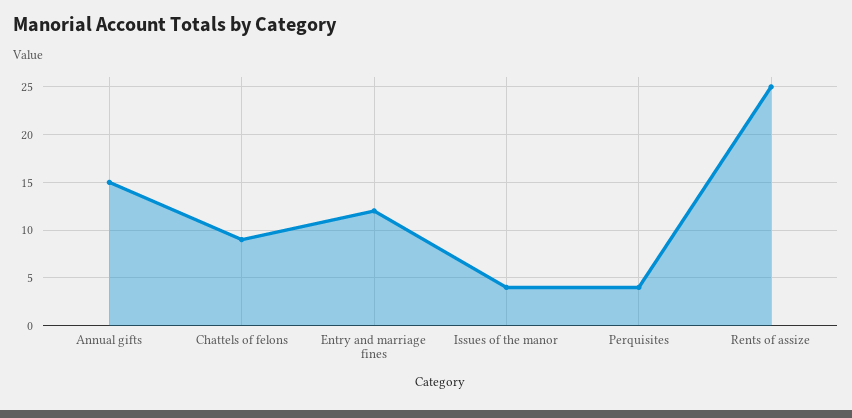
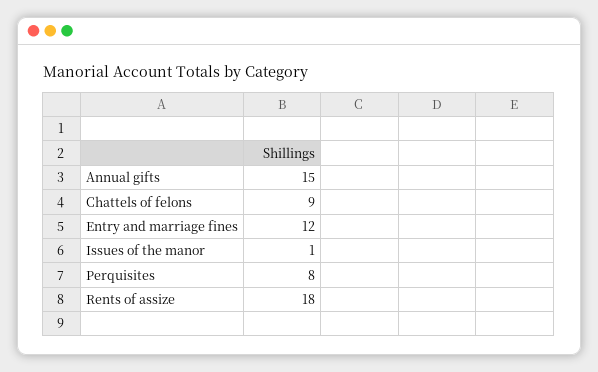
  {
    "Annual gifts": 15,
    "Chattels of felons": 9,
    "Entry and marriage fines": 12,
-   "Issues of the manor": 4,
+   "Issues of the manor": 1,
-   "Perquisites": 4,
+   "Perquisites": 8,
-   "Rents of assize": 25
+   "Rents of assize": 18
  }

